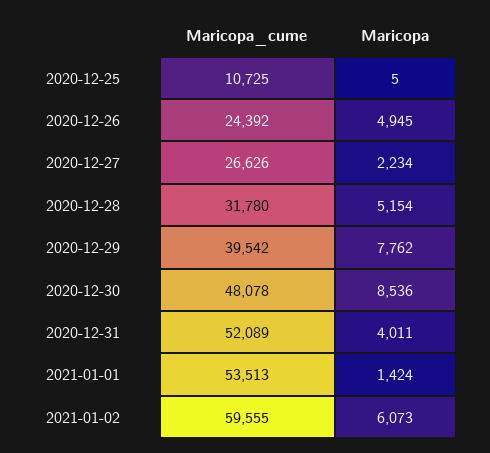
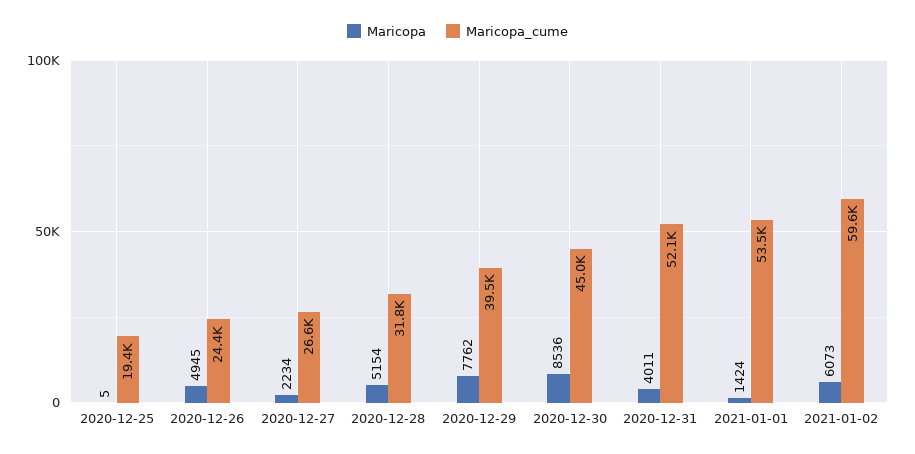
  {
    "Maricopa_cume": {
-     "2020-12-25": 10725,
+     "2020-12-25": 19400,
      "2020-12-26": 24392,
      "2020-12-27": 26626,
      "2020-12-28": 31780,
      "2020-12-29": 39542,
-     "2020-12-30": 48078,
+     "2020-12-30": 45000,
      "2020-12-31": 52089,
      "2021-01-01": 53513,
      "2021-01-02": 59555
    },
    "Maricopa": {
      "2020-12-25": 5,
      "2020-12-26": 4945,
      "2020-12-27": 2234,
      "2020-12-28": 5154,
      "2020-12-29": 7762,
      "2020-12-30": 8536,
      "2020-12-31": 4011,
      "2021-01-01": 1424,
      "2021-01-02": 6073
    }
  }

